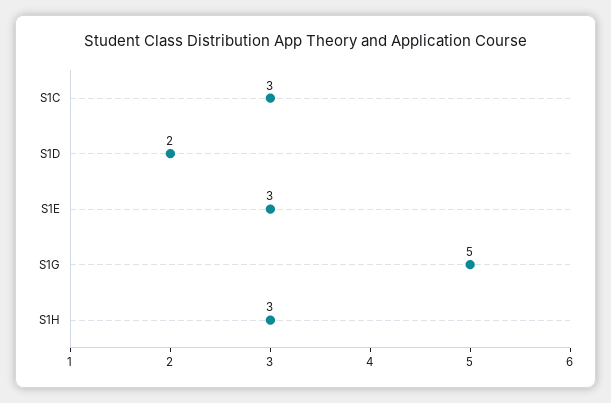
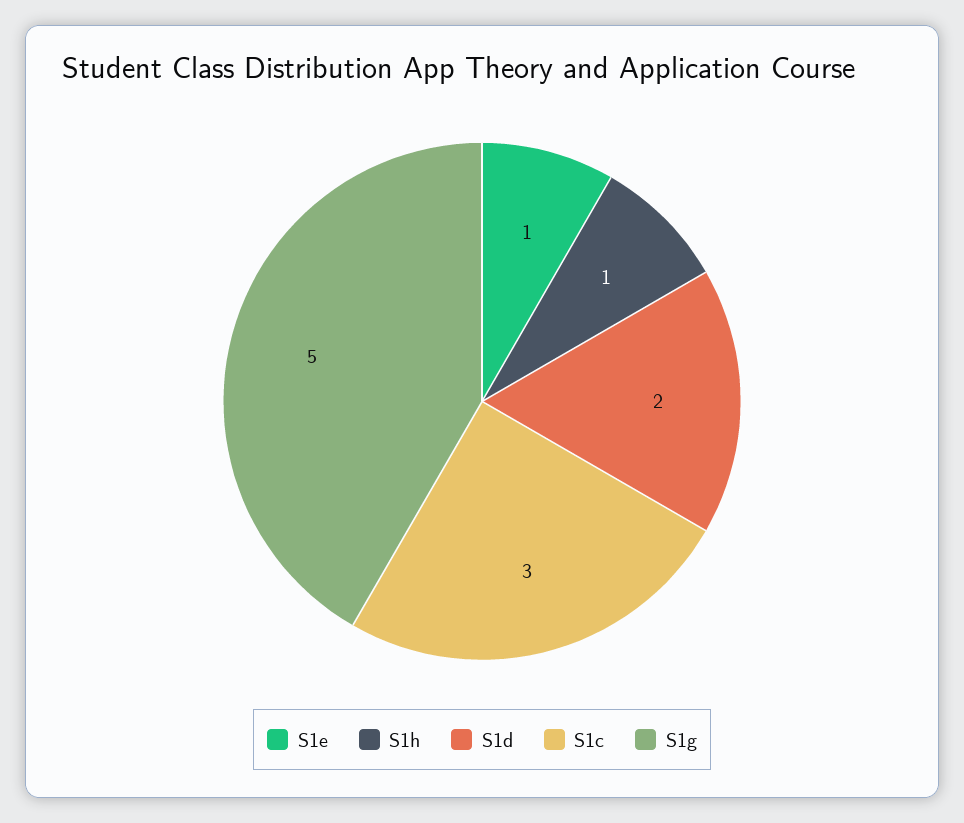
  {
    "S1C": 3,
    "S1D": 2,
-   "S1E": 3,
+   "S1E": 1,
    "S1G": 5,
-   "S1H": 3
+   "S1H": 1
  }

